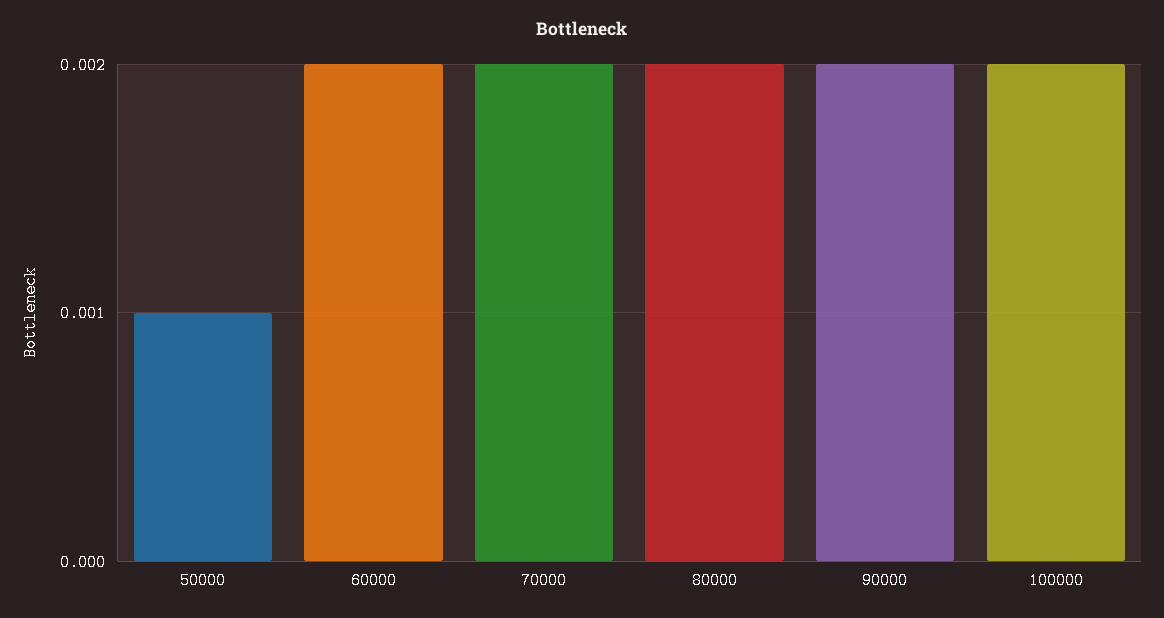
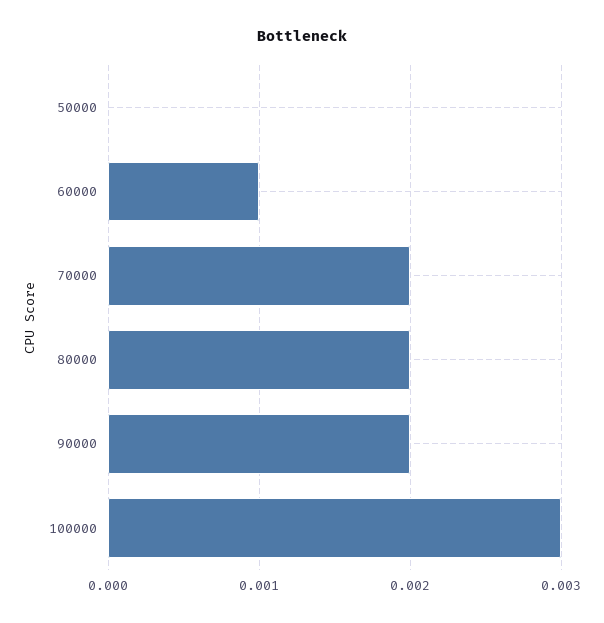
  {
-   "50000": 0.001,
+   "50000": 0,
-   "60000": 0.002,
+   "60000": 0.001,
    "70000": 0.002,
    "80000": 0.002,
    "90000": 0.002,
-   "100000": 0.002
+   "100000": 0.003
  }

